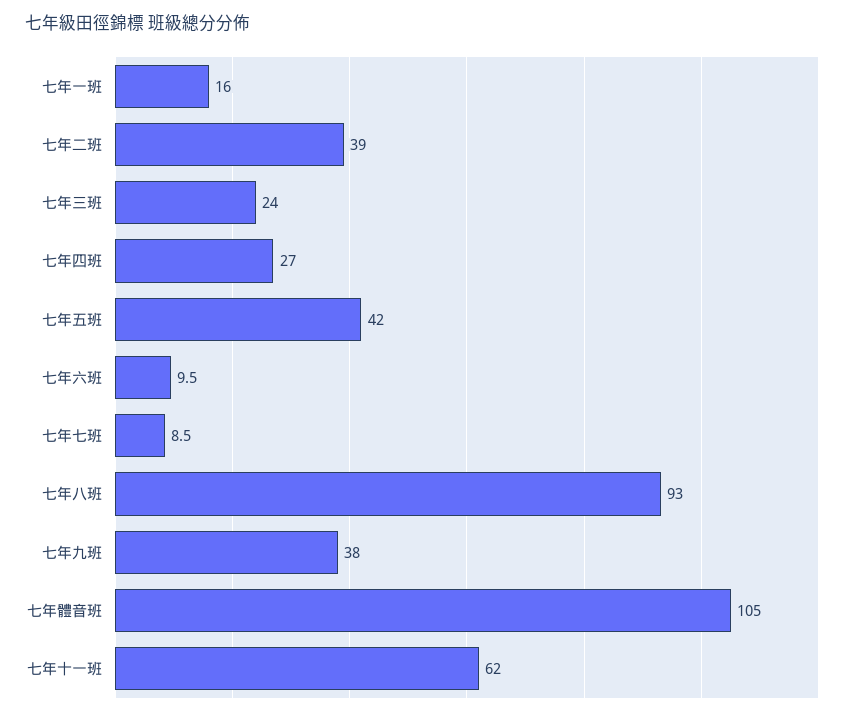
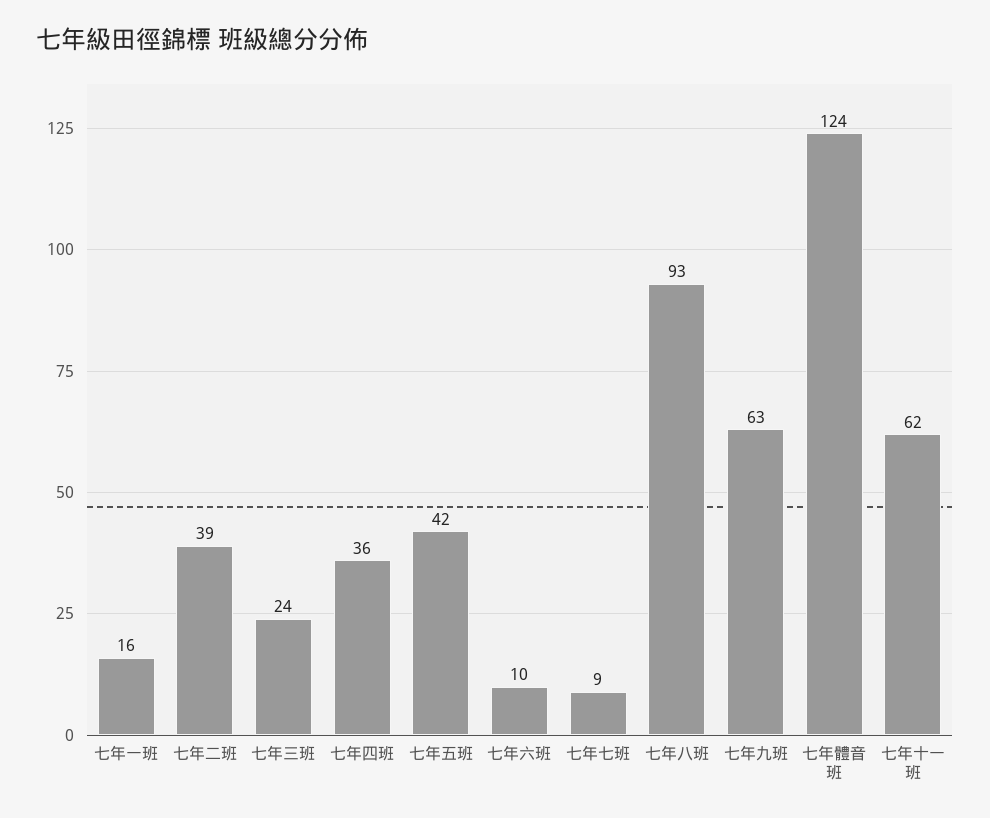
  {
    "七年一班": 16,
    "七年二班": 39,
    "七年三班": 24,
-   "七年四班": 27,
+   "七年四班": 36,
    "七年五班": 42,
    "七年六班": 9.5,
    "七年七班": 8.5,
    "七年八班": 93,
-   "七年九班": 38,
+   "七年九班": 63,
-   "七年體音班": 105,
+   "七年體音班": 124,
    "七年十一班": 62
  }

